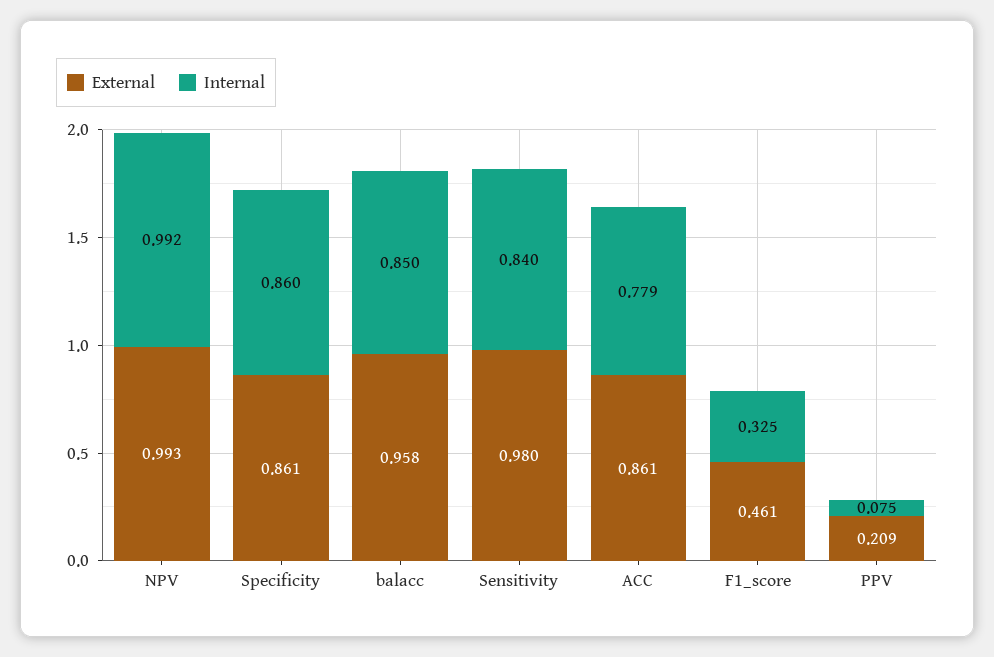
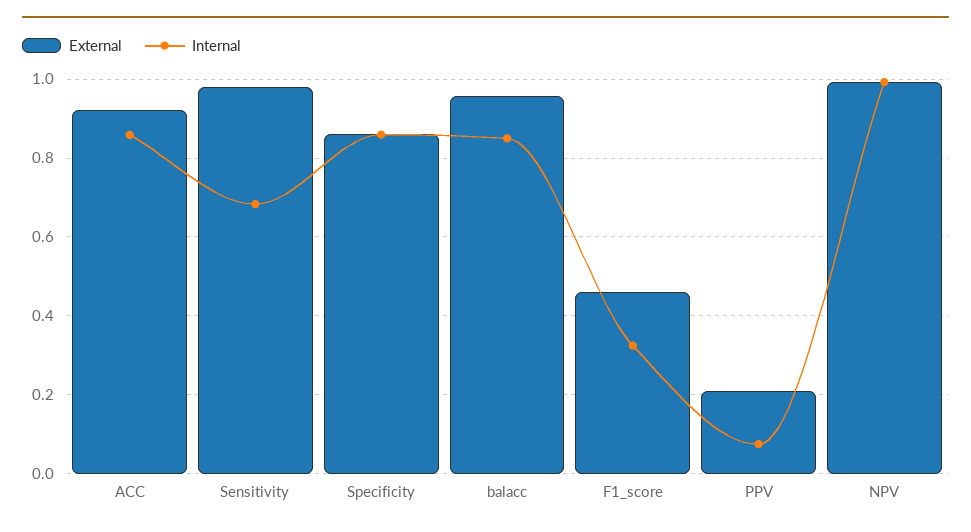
  {
    "External": {
      "NPV": 0.993,
      "Specificity": 0.861,
      "balacc": 0.958,
      "Sensitivity": 0.98,
-     "ACC": 0.861,
+     "ACC": 0.92,
      "F1_score": 0.461,
      "PPV": 0.209
    },
    "Internal": {
      "NPV": 0.992,
      "Specificity": 0.86,
      "balacc": 0.85,
-     "Sensitivity": 0.84,
+     "Sensitivity": 0.68,
-     "ACC": 0.779,
+     "ACC": 0.86,
      "F1_score": 0.325,
      "PPV": 0.075
    }
  }

